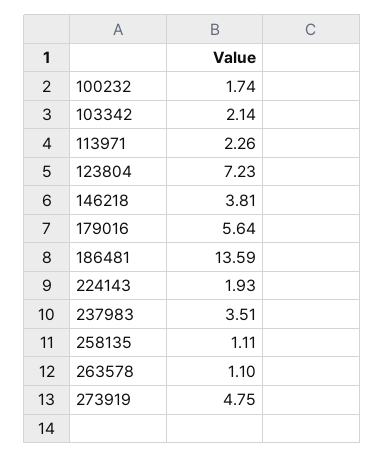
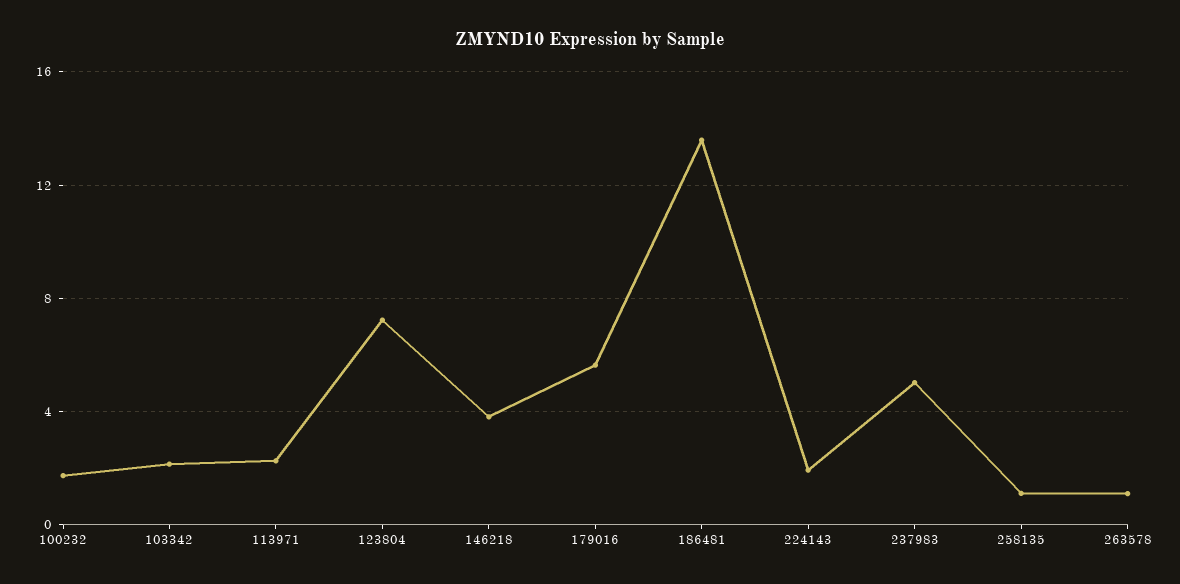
  {
    "100232": 1.74,
    "103342": 2.14,
    "113971": 2.26,
    "123804": 7.23,
    "146218": 3.81,
    "179016": 5.64,
    "186481": 13.59,
    "224143": 1.93,
-   "237983": 3.51,
+   "237983": 5,
    "258135": 1.11,
-   "263578": 1.1,
+   "263578": 1.1
-   "273919": 4.75
  }

